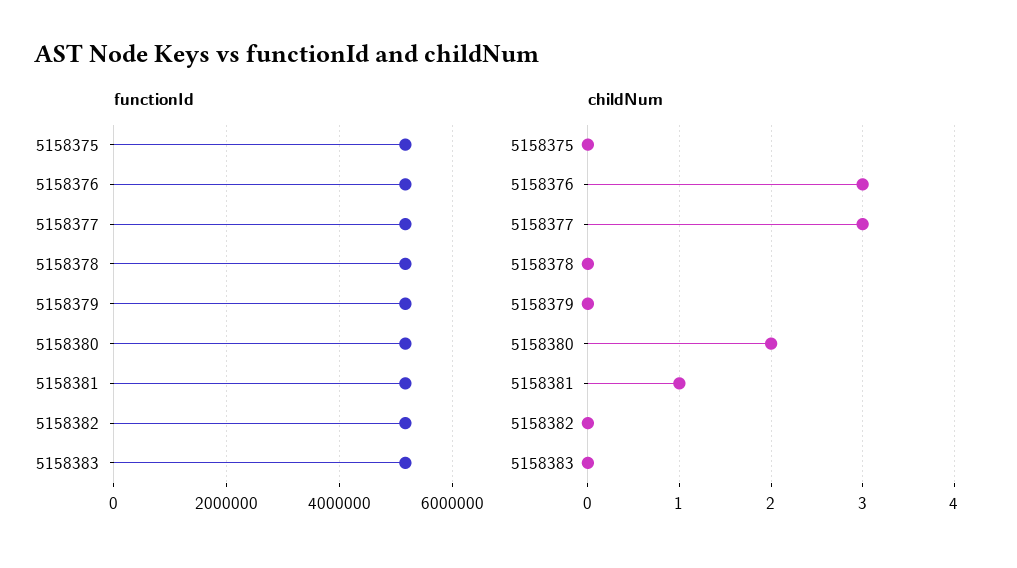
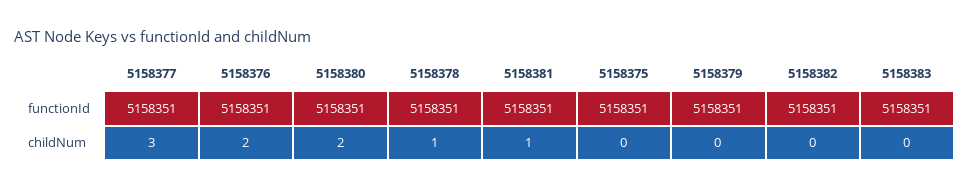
  {
    "functionId": {
      "5158375": 5158351,
      "5158376": 5158351,
      "5158377": 5158351,
      "5158378": 5158351,
      "5158379": 5158351,
      "5158380": 5158351,
      "5158381": 5158351,
      "5158382": 5158351,
      "5158383": 5158351
    },
    "childNum": {
      "5158375": 0,
-     "5158376": 3,
+     "5158376": 2,
      "5158377": 3,
-     "5158378": 0,
+     "5158378": 1,
      "5158379": 0,
      "5158380": 2,
      "5158381": 1,
      "5158382": 0,
      "5158383": 0
    }
  }

